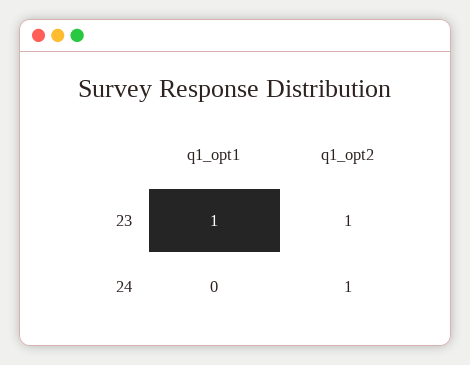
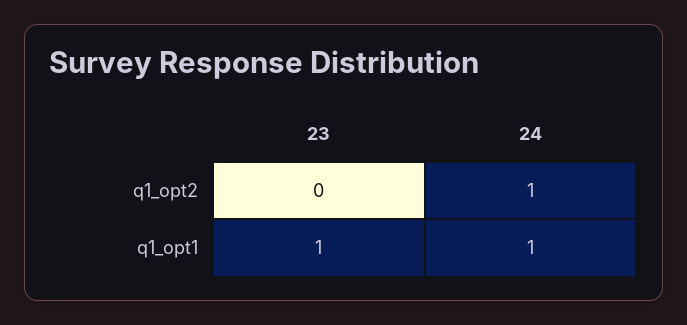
  {
    "q1_opt1": {
      "23": 1,
-     "24": 0
+     "24": 1
    },
    "q1_opt2": {
-     "23": 1,
+     "23": 0,
      "24": 1
    }
  }

